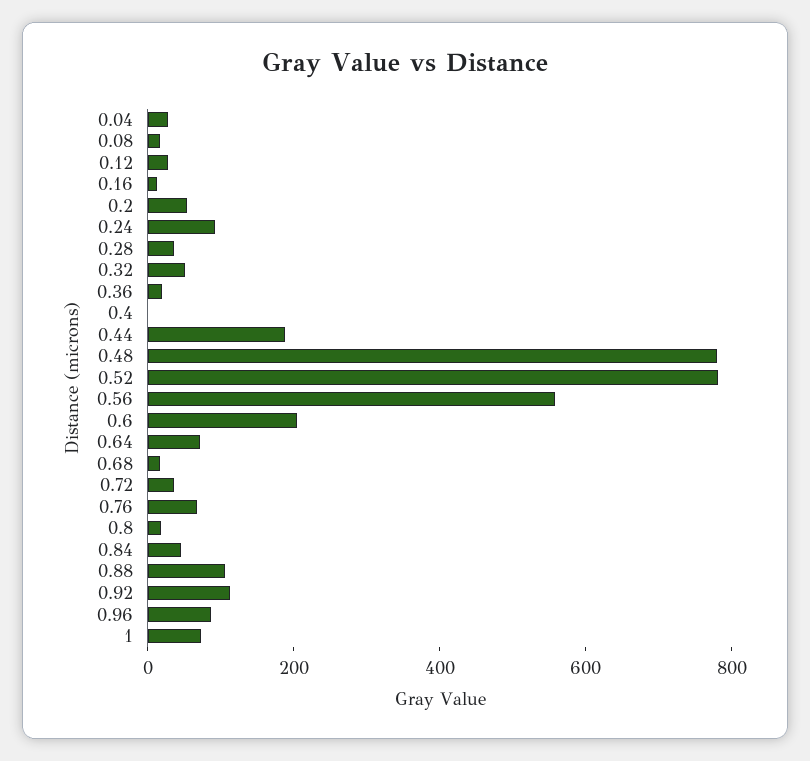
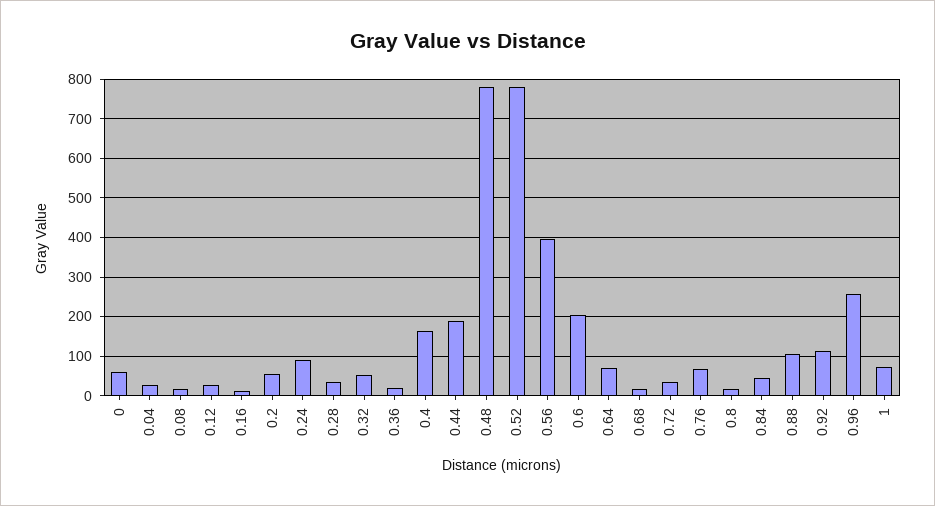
  {
    "0.04": 20,
    "0.08": 20,
    "0.12": 20,
    "0.16": 20,
    "0.2": 60,
    "0.24": 100,
    "0.28": 40,
    "0.32": 60,
    "0.36": 20,
-   "0.4": 0,
+   "0.4": 160,
    "0.44": 180,
    "0.48": 780,
    "0.52": 780,
-   "0.56": 550,
+   "0.56": 400,
    "0.6": 200,
    "0.64": 80,
    "0.68": 20,
    "0.72": 40,
    "0.76": 60,
    "0.8": 20,
    "0.84": 40,
    "0.88": 100,
    "0.92": 120,
-   "0.96": 100,
+   "0.96": 260,
-   "1": 80
+   "1": 80,
+   "0": 60
  }

